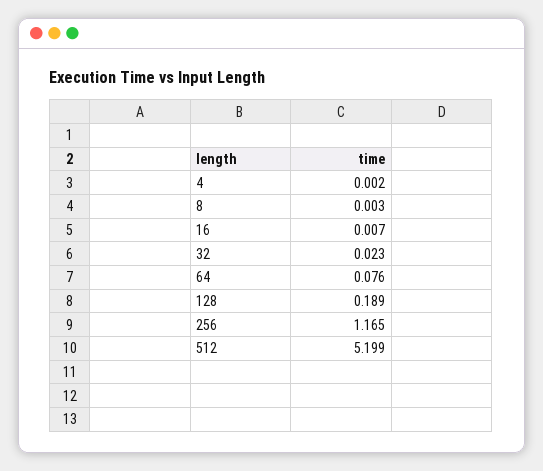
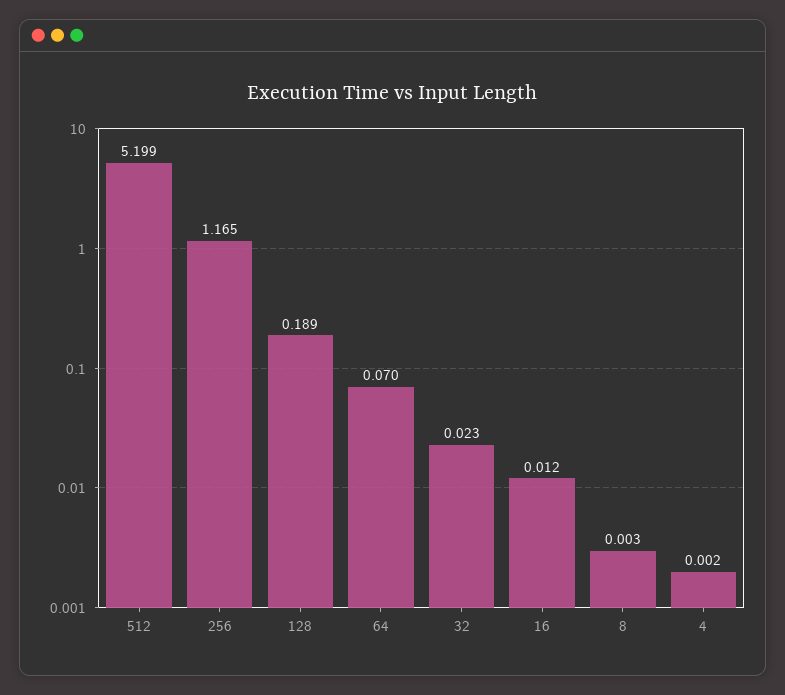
  {
    "4": 0.002,
    "8": 0.003,
-   "16": 0.007,
+   "16": 0.012,
    "32": 0.023,
-   "64": 0.076,
+   "64": 0.07,
    "128": 0.189,
    "256": 1.165,
    "512": 5.199
  }

